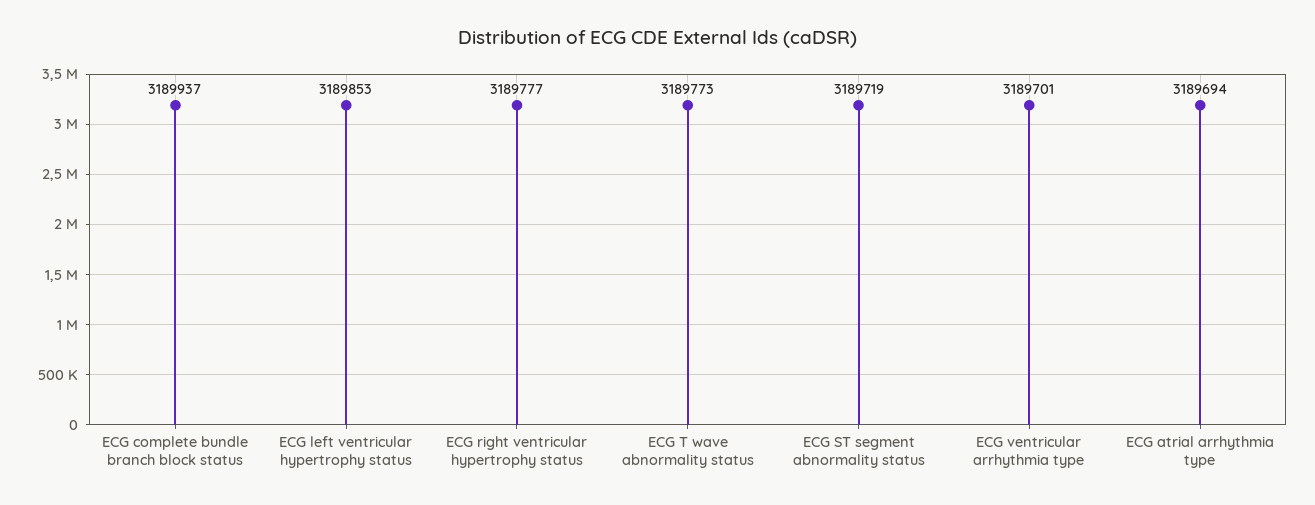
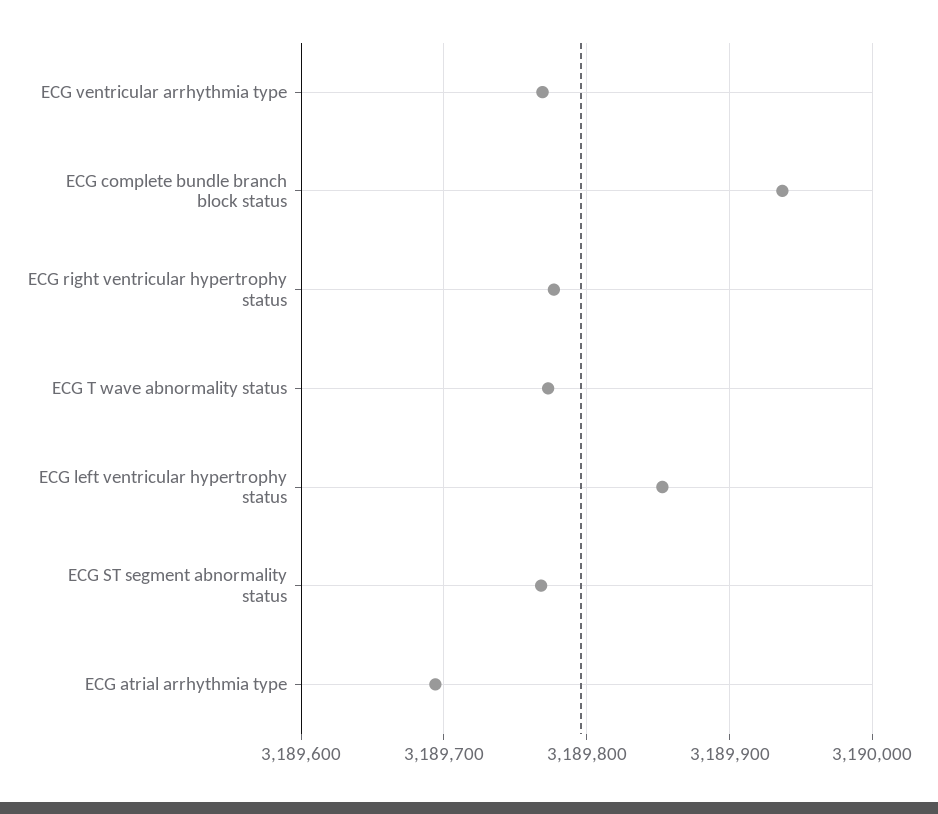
  {
    "ECG complete bundle branch block status": 3189937,
    "ECG left ventricular hypertrophy status": 3189853,
    "ECG right ventricular hypertrophy status": 3189777,
    "ECG T wave abnormality status": 3189773,
-   "ECG ST segment abnormality status": 3189719,
+   "ECG ST segment abnormality status": 3189770,
-   "ECG ventricular arrhythmia type": 3189701,
+   "ECG ventricular arrhythmia type": 3189770,
    "ECG atrial arrhythmia type": 3189694
  }

